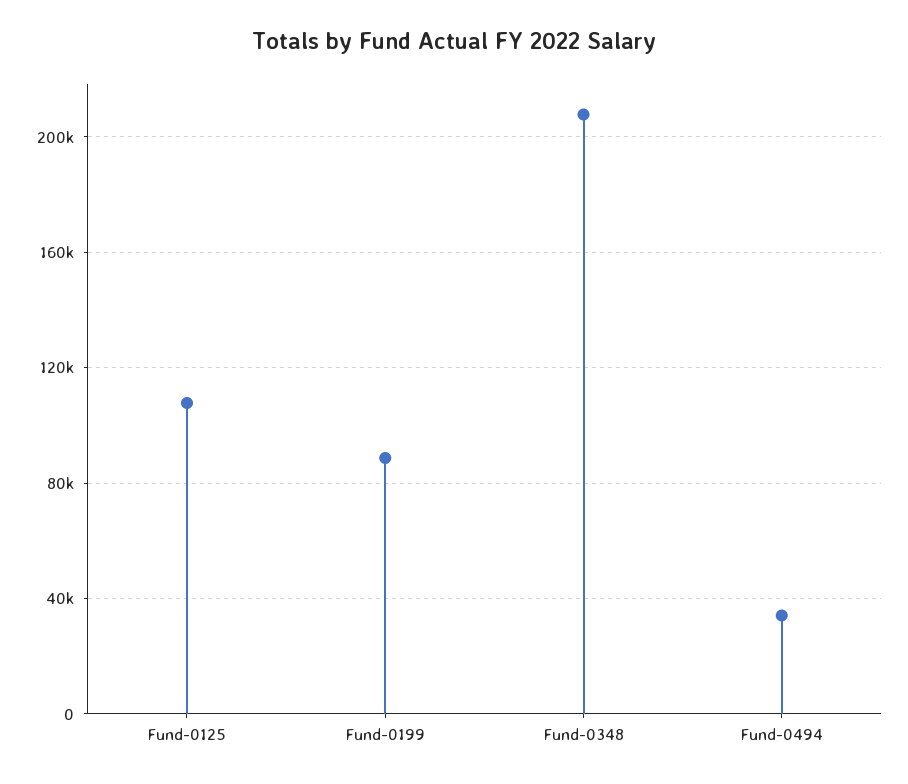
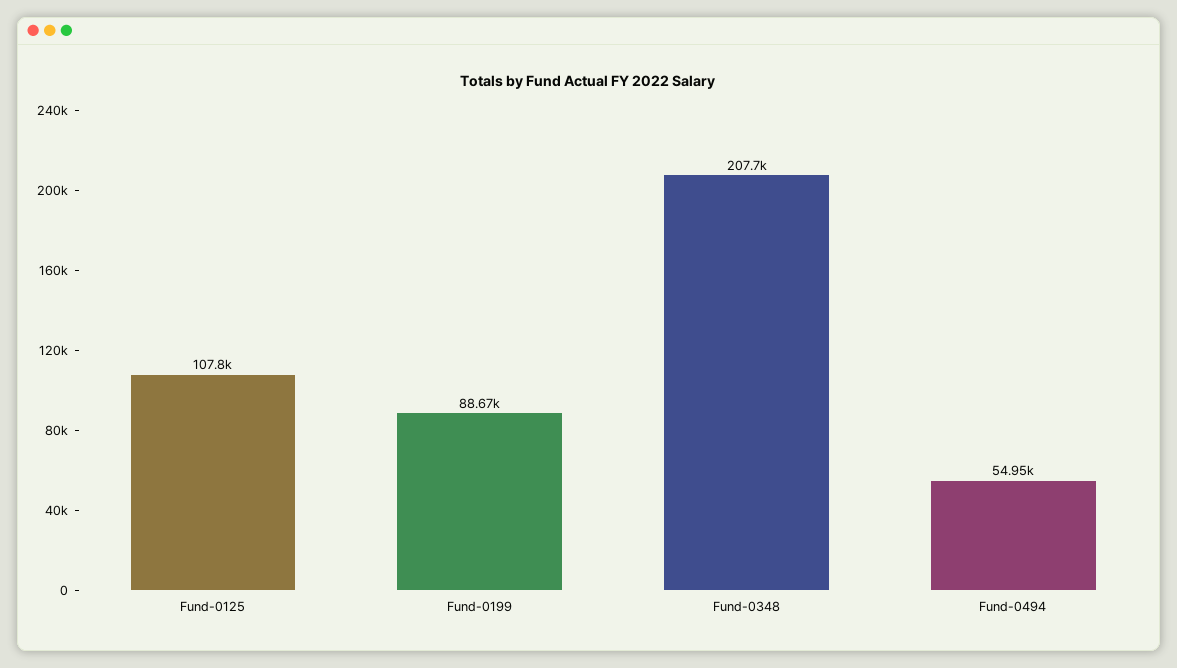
  {
    "Fund-0125": 107800,
    "Fund-0199": 88670,
    "Fund-0348": 207700,
-   "Fund-0494": 35000
+   "Fund-0494": 54950
  }

